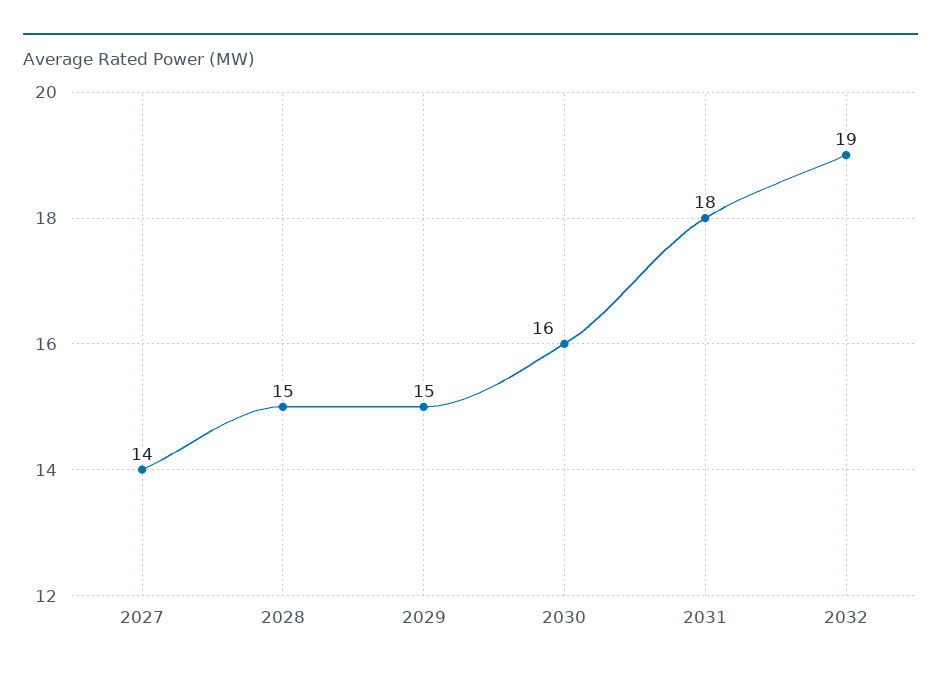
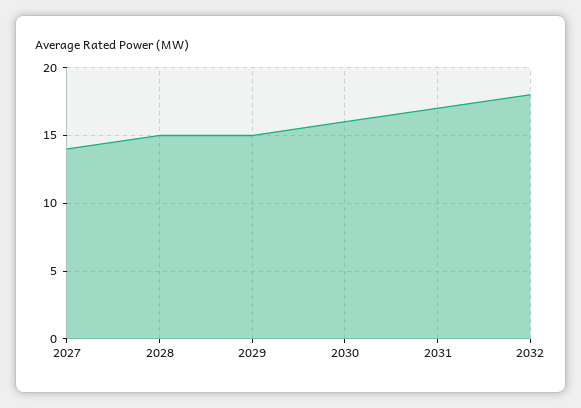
  {
    "2027": 14,
    "2028": 15,
    "2029": 15,
    "2030": 16,
-   "2031": 18,
+   "2031": 17,
-   "2032": 19
+   "2032": 18
  }

